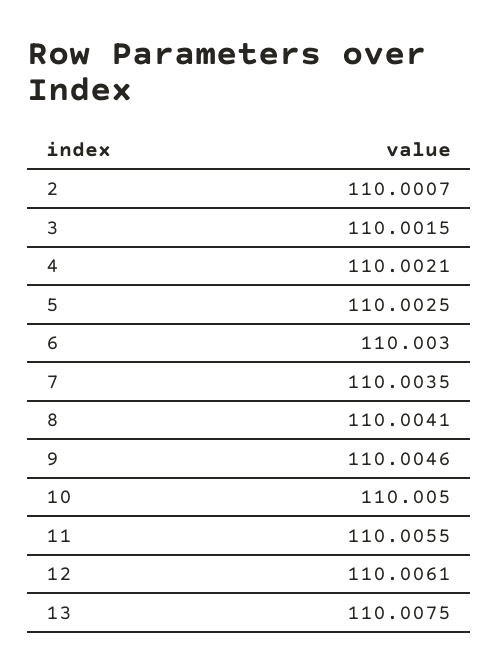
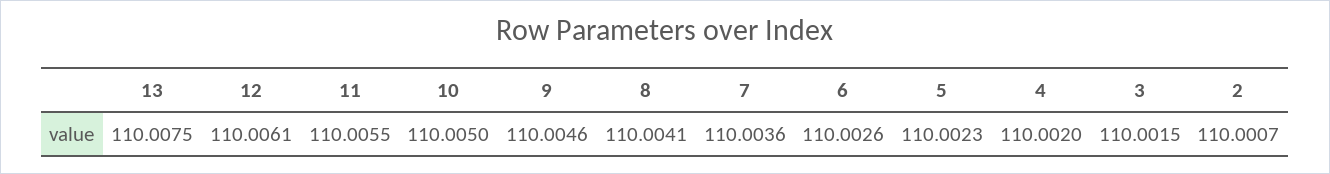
  {
    "2": 110.0007,
    "3": 110.0015,
-   "4": 110.0021,
+   "4": 110.002,
-   "5": 110.0025,
+   "5": 110.0023,
-   "6": 110.003,
+   "6": 110.0026,
-   "7": 110.0035,
+   "7": 110.0036,
    "8": 110.0041,
    "9": 110.0046,
    "10": 110.005,
    "11": 110.0055,
    "12": 110.0061,
    "13": 110.0075
  }

